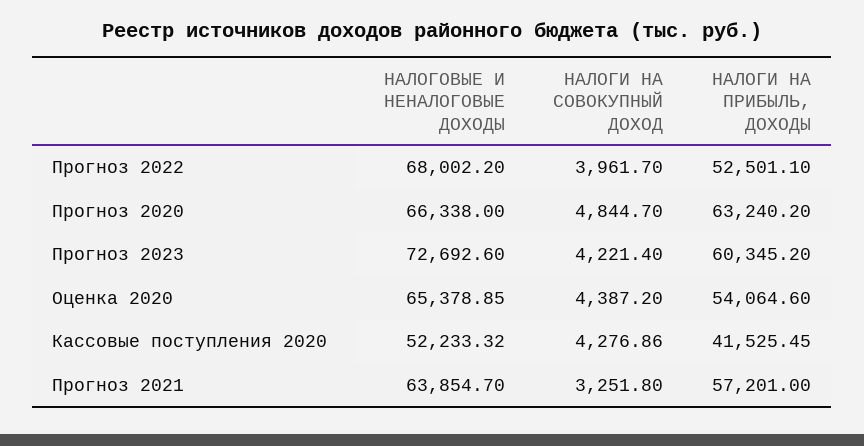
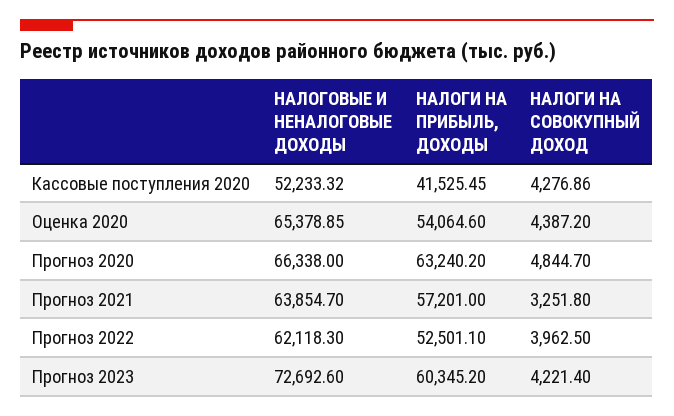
  {
    "НАЛОГОВЫЕ И НЕНАЛОГОВЫЕ ДОХОДЫ": {
-     "Прогноз 2022": 68002.2,
+     "Прогноз 2022": 62118.3,
      "Прогноз 2020": 66338,
      "Прогноз 2023": 72692.6,
      "Оценка 2020": 65378.85,
      "Кассовые поступления 2020": 52233.32,
      "Прогноз 2021": 63854.7
    },
    "НАЛОГИ НА СОВОКУПНЫЙ ДОХОД": {
-     "Прогноз 2022": 3961.7,
+     "Прогноз 2022": 3962.5,
      "Прогноз 2020": 4844.7,
      "Прогноз 2023": 4221.4,
      "Оценка 2020": 4387.2,
      "Кассовые поступления 2020": 4276.86,
      "Прогноз 2021": 3251.8
    },
    "НАЛОГИ НА ПРИБЫЛЬ, ДОХОДЫ": {
      "Прогноз 2022": 52501.1,
      "Прогноз 2020": 63240.2,
      "Прогноз 2023": 60345.2,
      "Оценка 2020": 54064.6,
      "Кассовые поступления 2020": 41525.45,
      "Прогноз 2021": 57201
    }
  }

